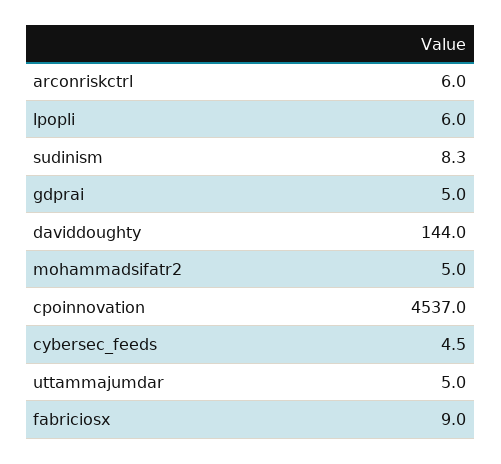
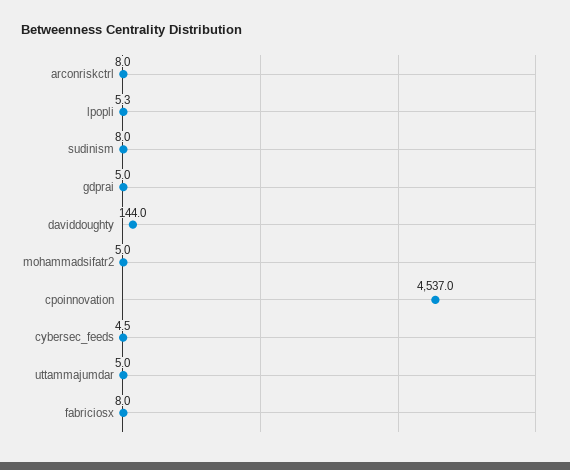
  {
-   "arconriskctrl": 6,
+   "arconriskctrl": 8,
-   "lpopli": 6,
+   "lpopli": 5.3,
-   "sudinism": 8.3,
+   "sudinism": 8,
    "gdprai": 5,
    "daviddoughty": 144,
    "mohammadsifatr2": 5,
    "cpoinnovation": 4537,
    "cybersec_feeds": 4.5,
    "uttammajumdar": 5,
-   "fabriciosx": 9
+   "fabriciosx": 8
  }

